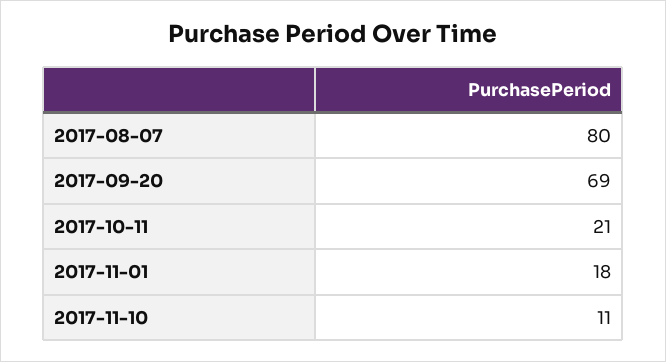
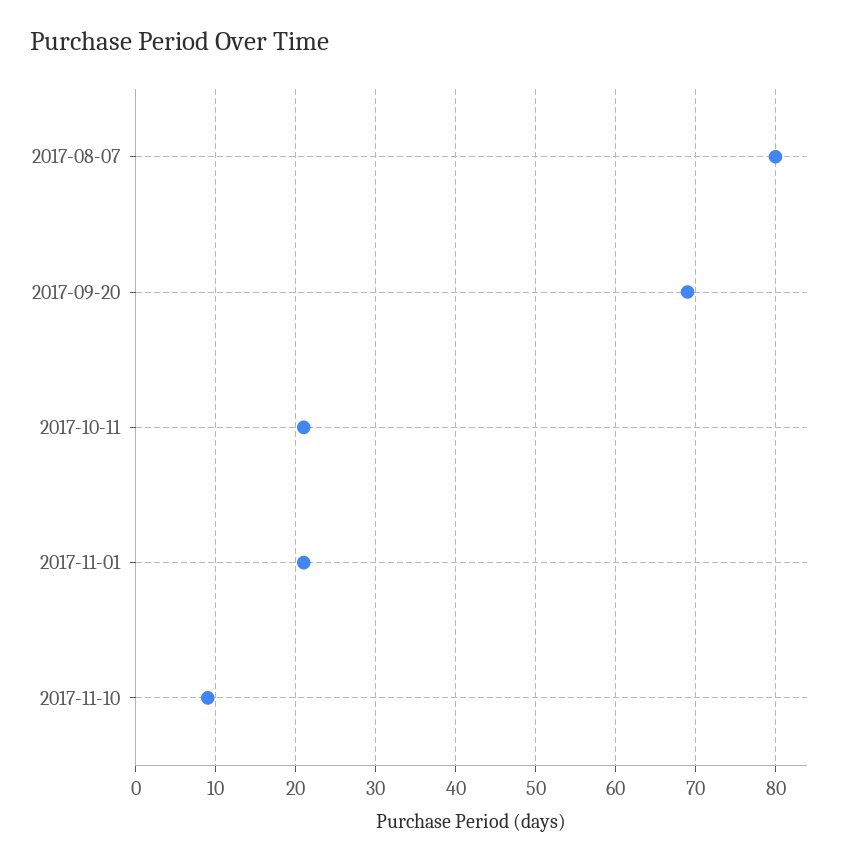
  {
    "2017-08-07": 80,
    "2017-09-20": 69,
    "2017-10-11": 21,
-   "2017-11-01": 18,
+   "2017-11-01": 21,
-   "2017-11-10": 11
+   "2017-11-10": 9
  }

